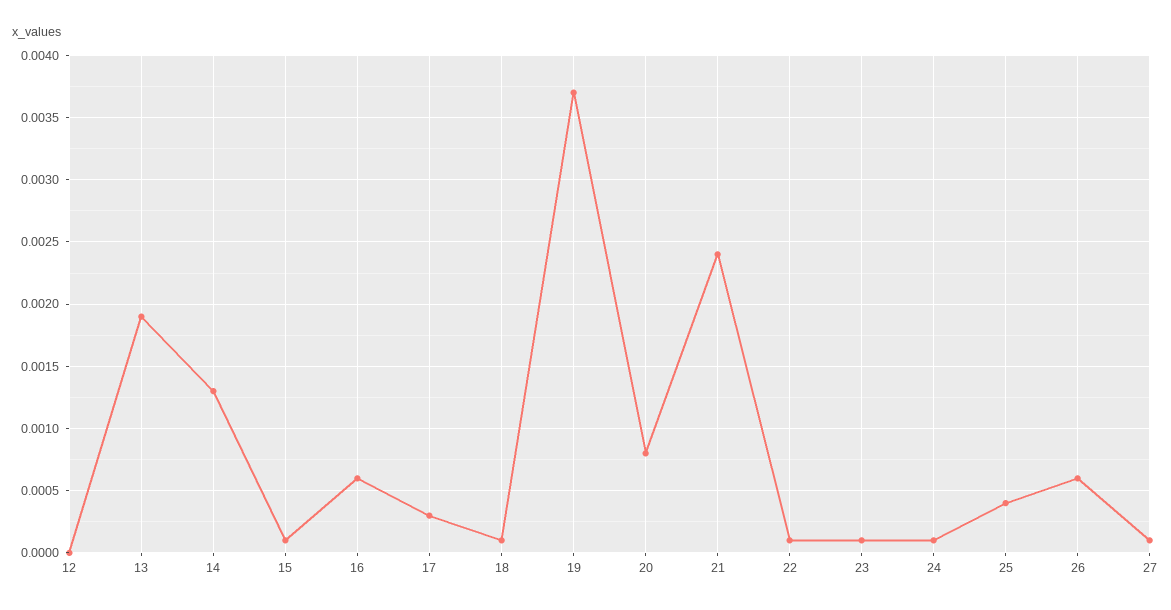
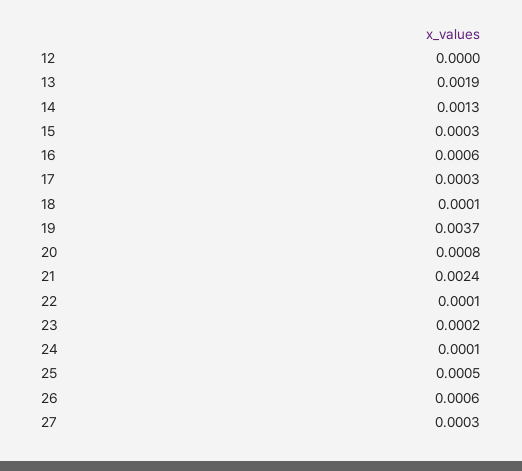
  {
    "12": 0,
    "13": 0.0019,
    "14": 0.0013,
-   "15": 0.0001,
+   "15": 0.0003,
    "16": 0.0006,
    "17": 0.0003,
    "18": 0.0001,
    "19": 0.0037,
    "20": 0.0008,
    "21": 0.0024,
    "22": 0.0001,
-   "23": 0.0001,
+   "23": 0.0002,
    "24": 0.0001,
-   "25": 0.0004,
+   "25": 0.0005,
    "26": 0.0006,
-   "27": 0.0001
+   "27": 0.0003
  }

